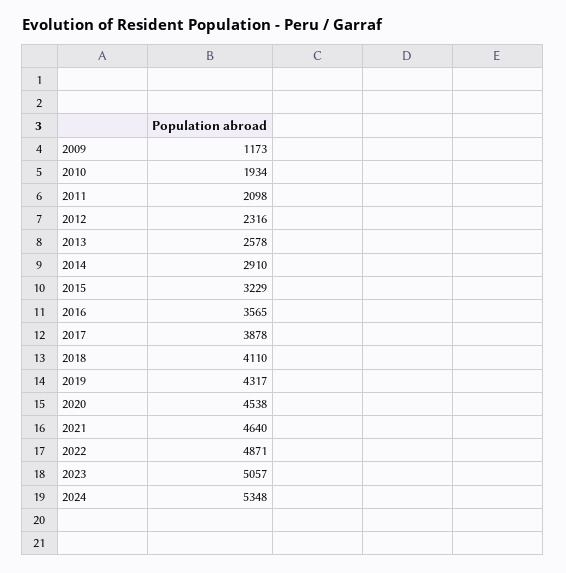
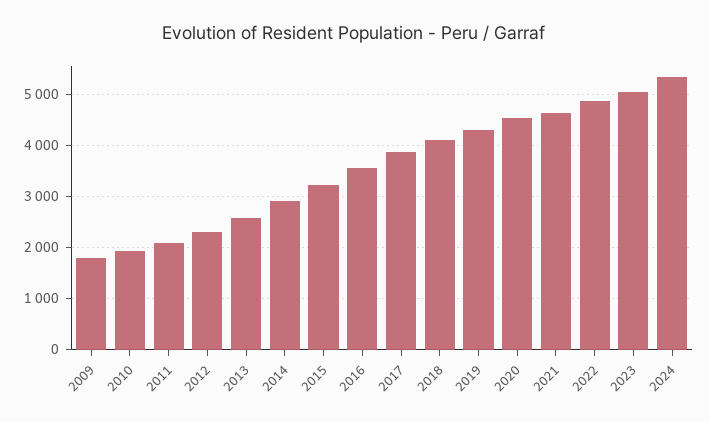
  {
-   "2009": 1173,
+   "2009": 1800,
    "2010": 1934,
    "2011": 2098,
    "2012": 2316,
    "2013": 2578,
    "2014": 2910,
    "2015": 3229,
    "2016": 3565,
    "2017": 3878,
    "2018": 4110,
    "2019": 4317,
    "2020": 4538,
    "2021": 4640,
    "2022": 4871,
    "2023": 5057,
    "2024": 5348
  }

